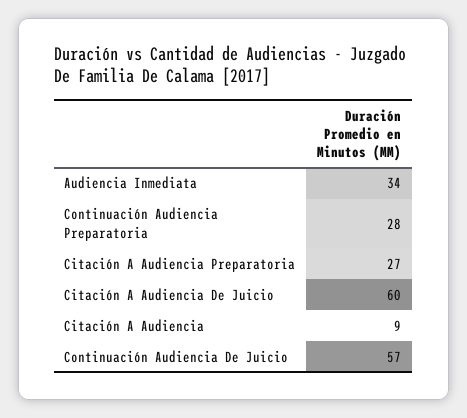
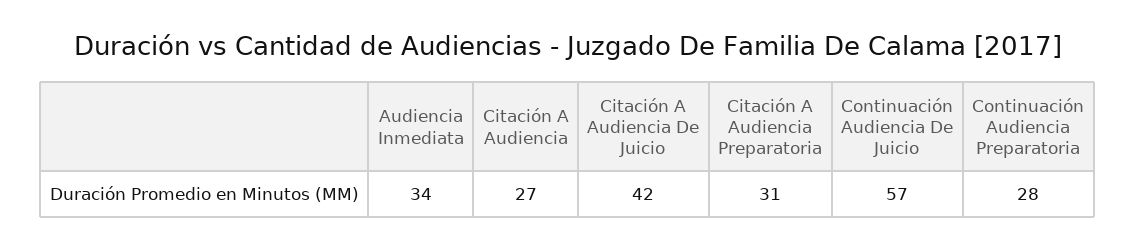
  {
    "Audiencia Inmediata": 34,
    "Continuación Audiencia Preparatoria": 28,
-   "Citación A Audiencia Preparatoria": 27,
+   "Citación A Audiencia Preparatoria": 31,
-   "Citación A Audiencia De Juicio": 60,
+   "Citación A Audiencia De Juicio": 42,
-   "Citación A Audiencia": 9,
+   "Citación A Audiencia": 27,
    "Continuación Audiencia De Juicio": 57
  }

